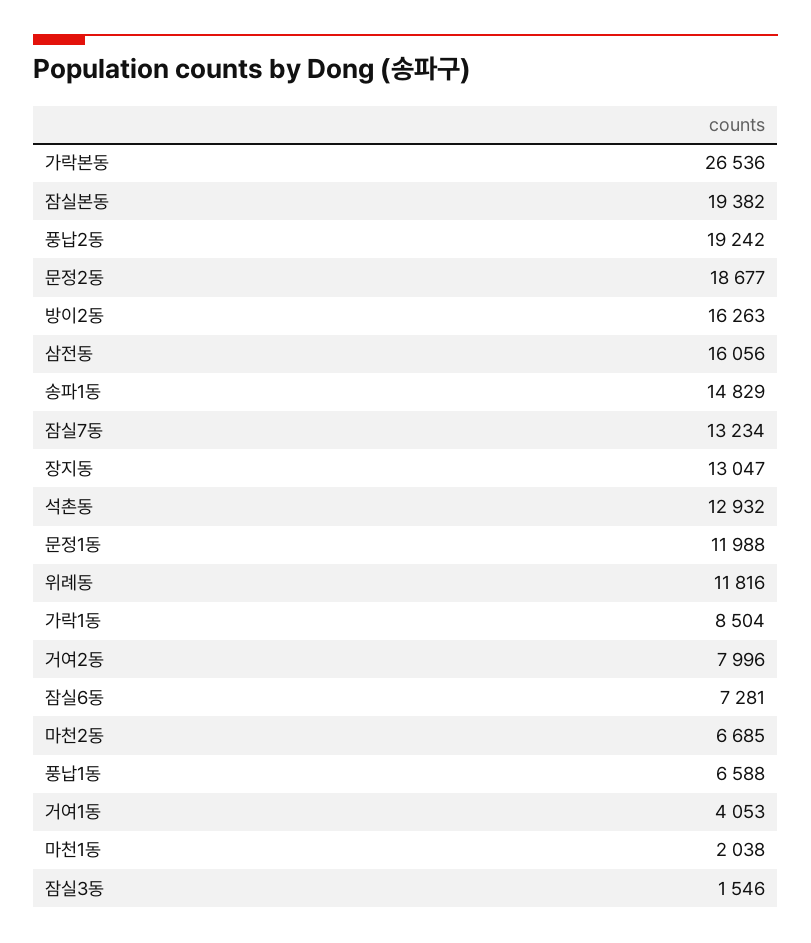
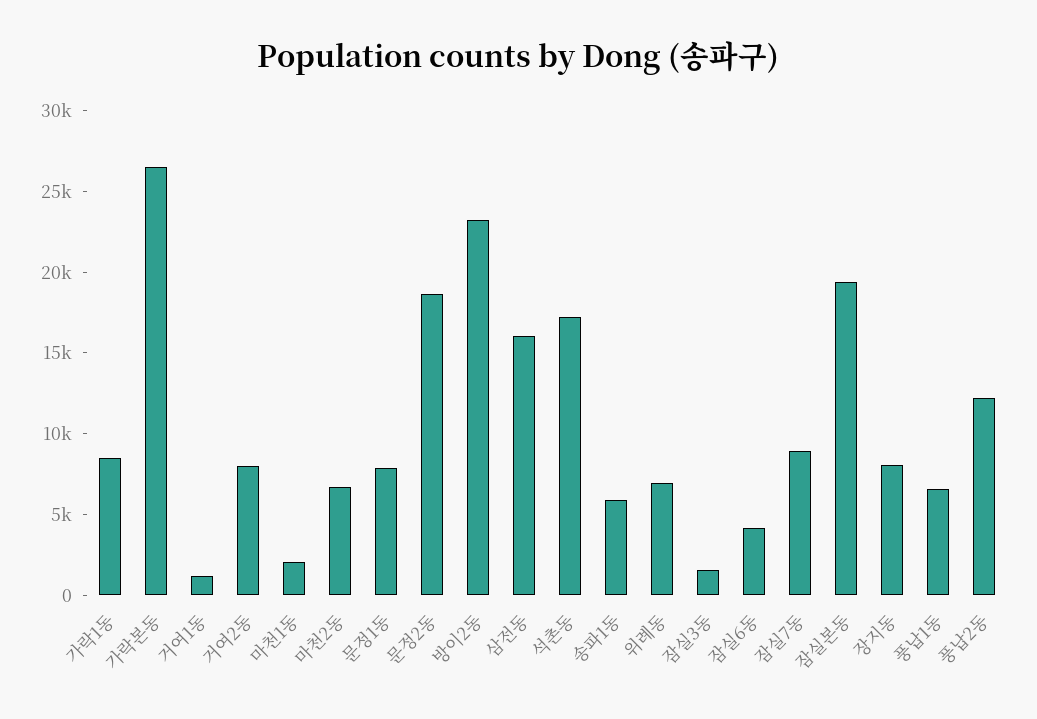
  {
    "가락본동": 26536,
    "잠실본동": 19382,
-   "풍납2동": 19242,
+   "풍납2동": 12000,
    "문정2동": 18677,
-   "방이2동": 16263,
+   "방이2동": 23000,
    "삼전동": 16056,
-   "송파1동": 14829,
+   "송파1동": 6000,
-   "잠실7동": 13234,
+   "잠실7동": 9000,
-   "장지동": 13047,
+   "장지동": 8000,
-   "석촌동": 12932,
+   "석촌동": 17000,
-   "문정1동": 11988,
+   "문정1동": 8000,
-   "위례동": 11816,
+   "위례동": 7000,
    "가락1동": 8504,
    "거여2동": 7996,
-   "잠실6동": 7281,
+   "잠실6동": 4000,
    "마천2동": 6685,
    "풍납1동": 6588,
-   "거여1동": 4053,
+   "거여1동": 1000,
    "마천1동": 2038,
    "잠실3동": 1546
  }

